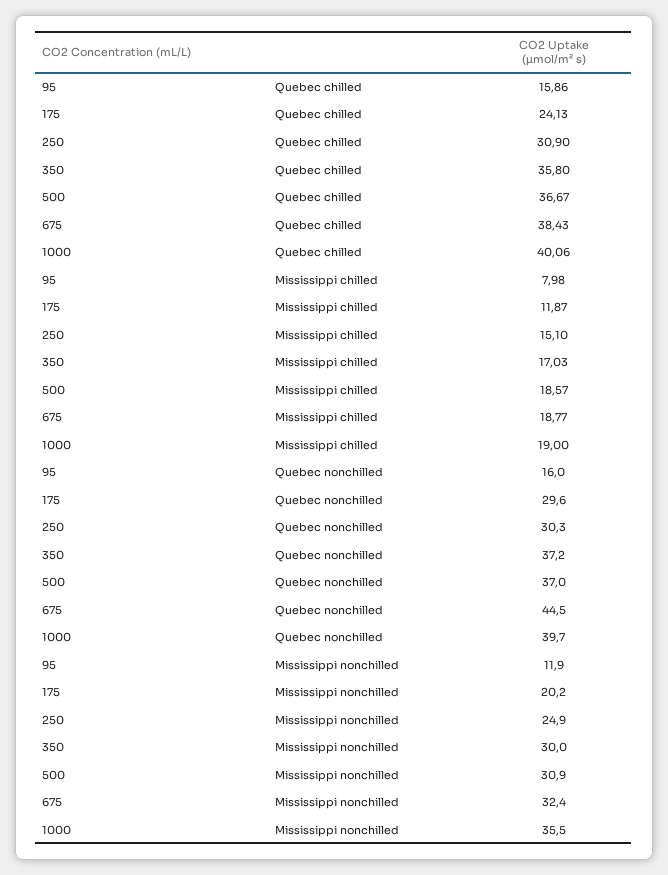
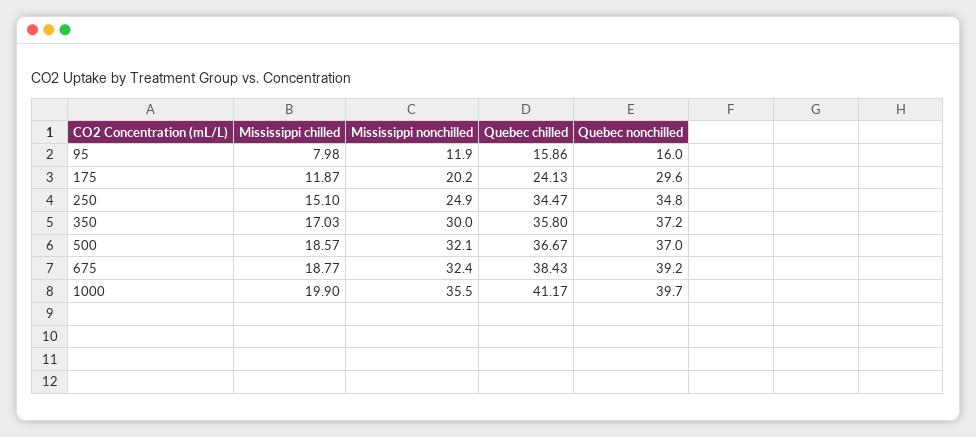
  {
    "95": {
      "Quebec chilled": 15.86,
      "Mississippi chilled": 7.98,
      "Quebec nonchilled": 16,
      "Mississippi nonchilled": 11.9
    },
    "175": {
      "Quebec chilled": 24.13,
      "Mississippi chilled": 11.87,
      "Quebec nonchilled": 29.6,
      "Mississippi nonchilled": 20.2
    },
    "250": {
-     "Quebec chilled": 30.9,
+     "Quebec chilled": 34.47,
      "Mississippi chilled": 15.1,
-     "Quebec nonchilled": 30.3,
+     "Quebec nonchilled": 34.8,
      "Mississippi nonchilled": 24.9
    },
    "350": {
      "Quebec chilled": 35.8,
      "Mississippi chilled": 17.03,
      "Quebec nonchilled": 37.2,
      "Mississippi nonchilled": 30
    },
    "500": {
      "Quebec chilled": 36.67,
      "Mississippi chilled": 18.57,
      "Quebec nonchilled": 37,
-     "Mississippi nonchilled": 30.9
+     "Mississippi nonchilled": 32.1
    },
    "675": {
      "Quebec chilled": 38.43,
      "Mississippi chilled": 18.77,
-     "Quebec nonchilled": 44.5,
+     "Quebec nonchilled": 39.2,
      "Mississippi nonchilled": 32.4
    },
    "1000": {
-     "Quebec chilled": 40.06,
+     "Quebec chilled": 41.17,
-     "Mississippi chilled": 19,
+     "Mississippi chilled": 19.9,
      "Quebec nonchilled": 39.7,
      "Mississippi nonchilled": 35.5
    }
  }

